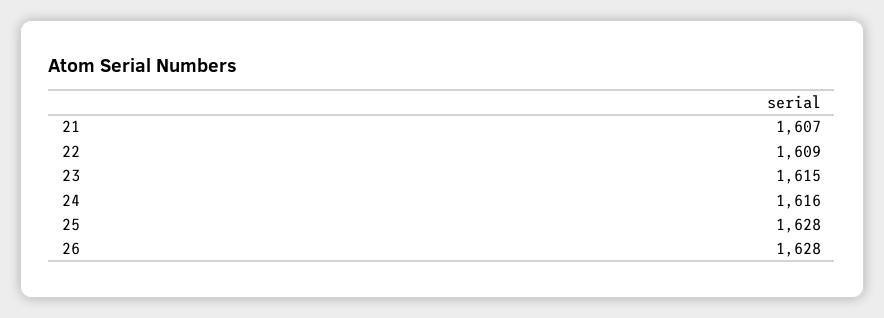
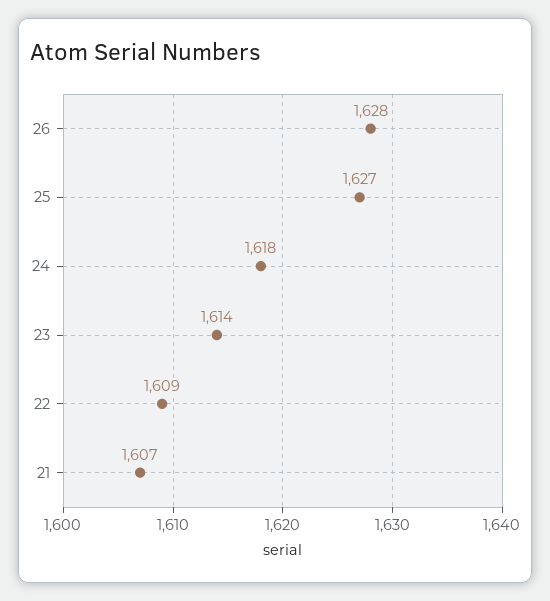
  {
    "21": 1607,
    "22": 1609,
-   "23": 1615,
+   "23": 1614,
-   "24": 1616,
+   "24": 1618,
-   "25": 1628,
+   "25": 1627,
    "26": 1628
  }

